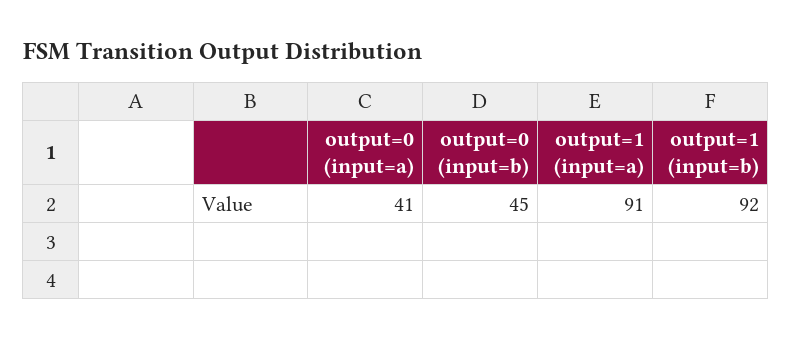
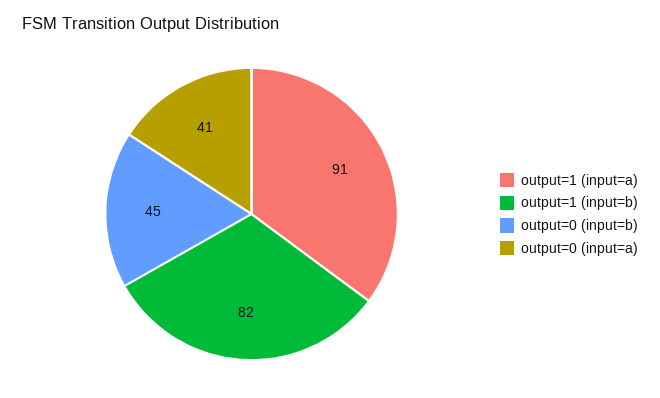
  {
    "output=0 (input=a)": 41,
    "output=0 (input=b)": 45,
    "output=1 (input=a)": 91,
-   "output=1 (input=b)": 92
+   "output=1 (input=b)": 82
  }

